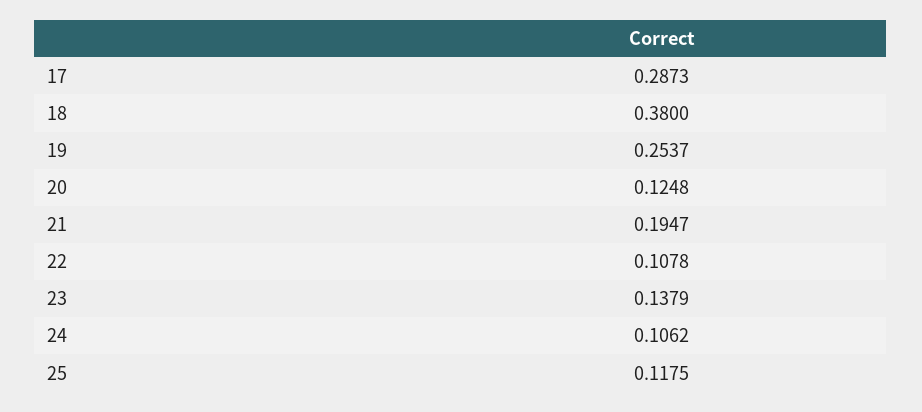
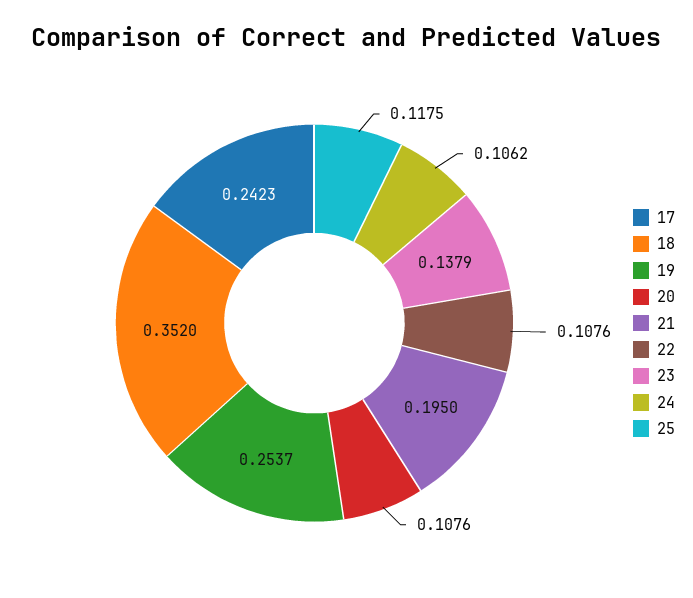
  {
-   "17": 0.2873,
+   "17": 0.2423,
-   "18": 0.38,
+   "18": 0.352,
    "19": 0.2537,
-   "20": 0.1248,
+   "20": 0.1076,
-   "21": 0.1947,
+   "21": 0.195,
-   "22": 0.1078,
+   "22": 0.1076,
    "23": 0.1379,
    "24": 0.1062,
    "25": 0.1175
  }

